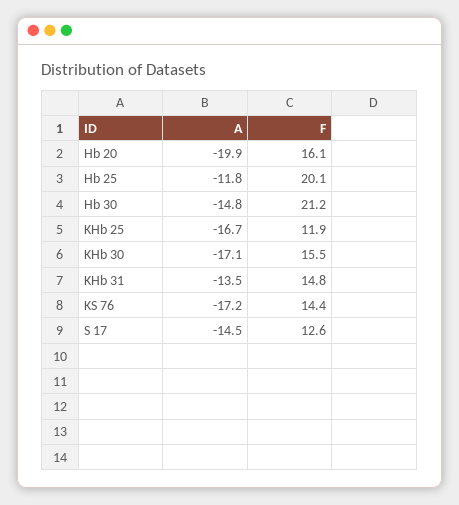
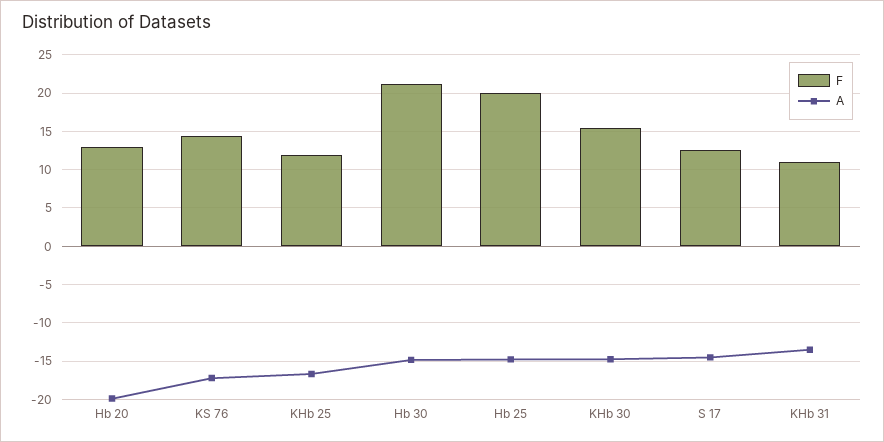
  {
    "A": {
      "Hb 20": -19.9,
-     "Hb 25": -11.8,
+     "Hb 25": -15,
      "Hb 30": -14.8,
      "KHb 25": -16.7,
-     "KHb 30": -17.1,
+     "KHb 30": -15,
      "KHb 31": -13.5,
      "KS 76": -17.2,
      "S 17": -14.5
    },
    "F": {
-     "Hb 20": 16.1,
+     "Hb 20": 13,
      "Hb 25": 20.1,
      "Hb 30": 21.2,
      "KHb 25": 11.9,
      "KHb 30": 15.5,
-     "KHb 31": 14.8,
+     "KHb 31": 11,
      "KS 76": 14.4,
      "S 17": 12.6
    }
  }

